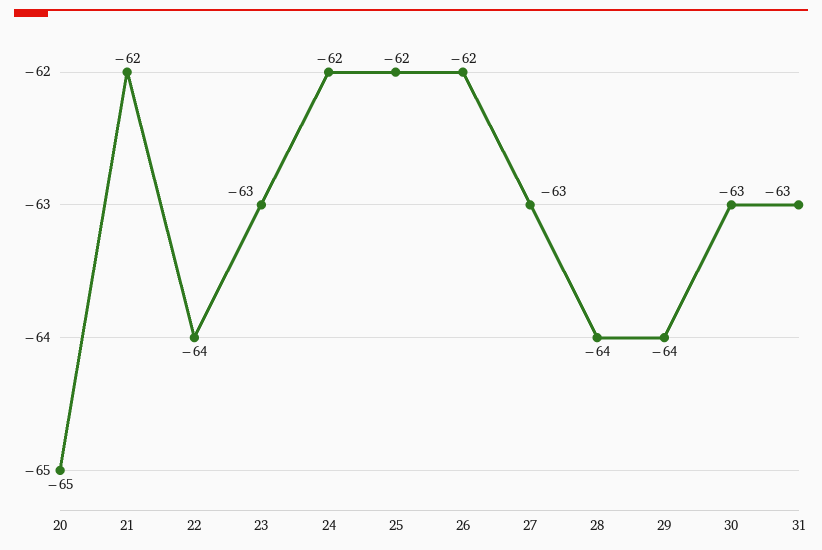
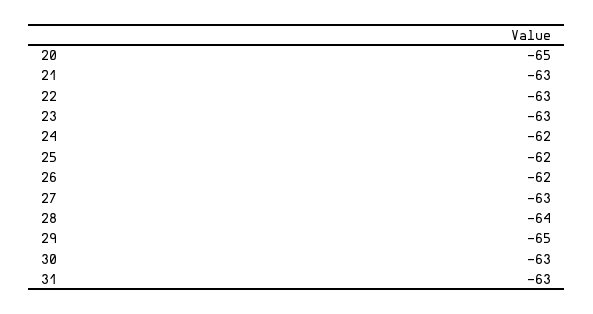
  {
    "20": -65,
-   "21": -62,
+   "21": -63,
-   "22": -64,
+   "22": -63,
    "23": -63,
    "24": -62,
    "25": -62,
    "26": -62,
    "27": -63,
    "28": -64,
-   "29": -64,
+   "29": -65,
    "30": -63,
    "31": -63
  }

